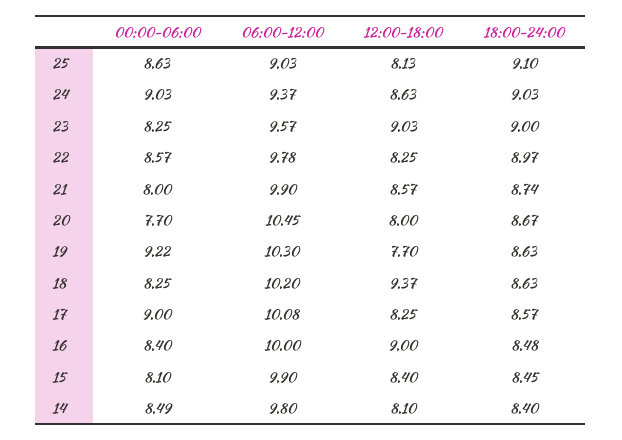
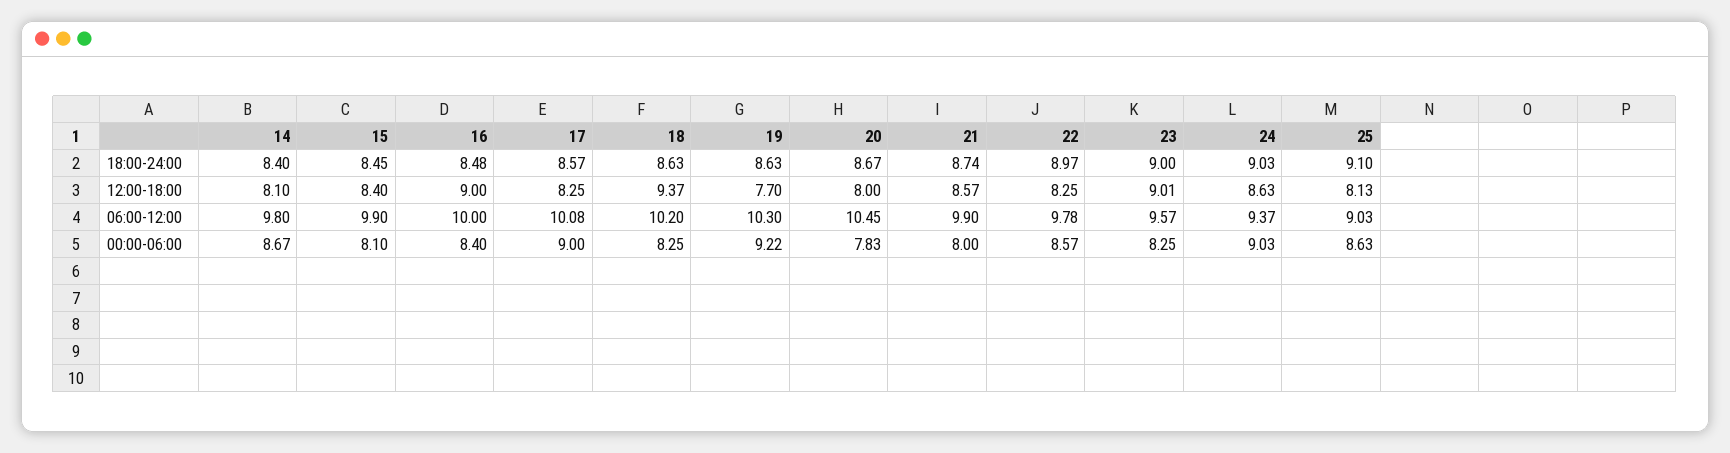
  {
    "00:00-06:00": {
      "25": 8.63,
      "24": 9.03,
      "23": 8.25,
      "22": 8.57,
      "21": 8,
-     "20": 7.7,
+     "20": 7.83,
      "19": 9.22,
      "18": 8.25,
      "17": 9,
      "16": 8.4,
      "15": 8.1,
-     "14": 8.49
+     "14": 8.67
    },
    "06:00-12:00": {
      "25": 9.03,
      "24": 9.37,
      "23": 9.57,
      "22": 9.78,
      "21": 9.9,
      "20": 10.45,
      "19": 10.3,
      "18": 10.2,
      "17": 10.08,
      "16": 10,
      "15": 9.9,
      "14": 9.8
    },
    "12:00-18:00": {
      "25": 8.13,
      "24": 8.63,
-     "23": 9.03,
+     "23": 9.01,
      "22": 8.25,
      "21": 8.57,
      "20": 8,
      "19": 7.7,
      "18": 9.37,
      "17": 8.25,
      "16": 9,
      "15": 8.4,
      "14": 8.1
    },
    "18:00-24:00": {
      "25": 9.1,
      "24": 9.03,
      "23": 9,
      "22": 8.97,
      "21": 8.74,
      "20": 8.67,
      "19": 8.63,
      "18": 8.63,
      "17": 8.57,
      "16": 8.48,
      "15": 8.45,
      "14": 8.4
    }
  }

